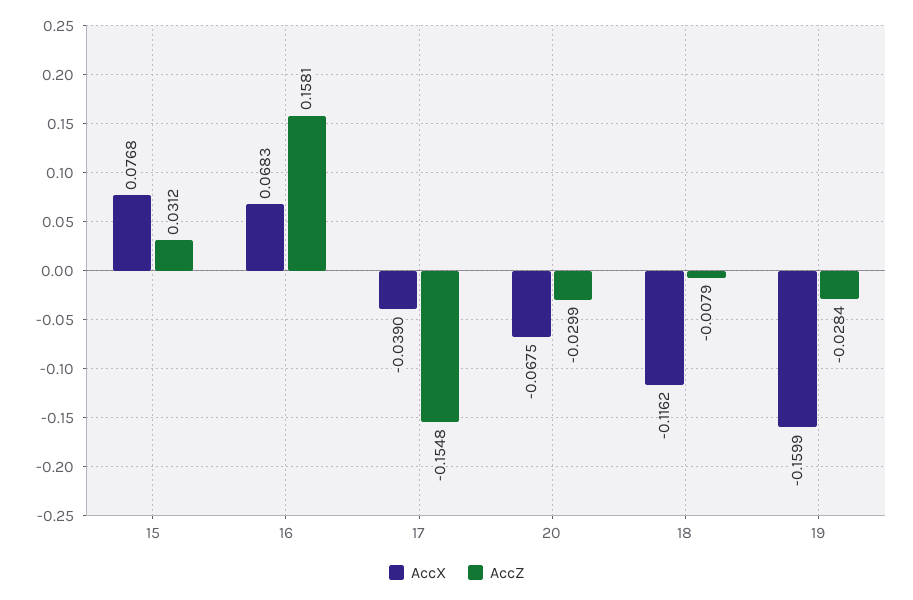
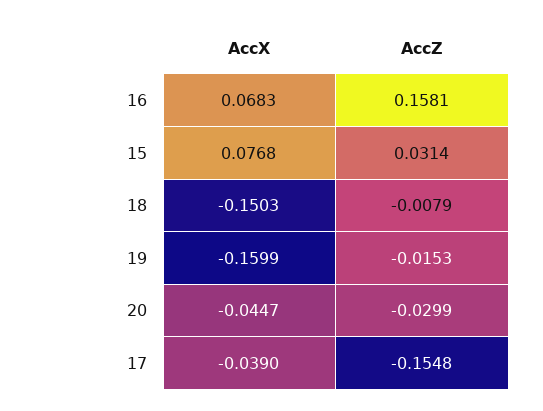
  {
    "AccX": {
      "15": 0.0768,
      "16": 0.0683,
      "17": -0.039,
-     "20": -0.0675,
+     "20": -0.0447,
-     "18": -0.1162,
+     "18": -0.1503,
      "19": -0.1599
    },
    "AccZ": {
-     "15": 0.0312,
+     "15": 0.0314,
      "16": 0.1581,
      "17": -0.1548,
      "20": -0.0299,
      "18": -0.0079,
-     "19": -0.0284
+     "19": -0.0153
    }
  }

